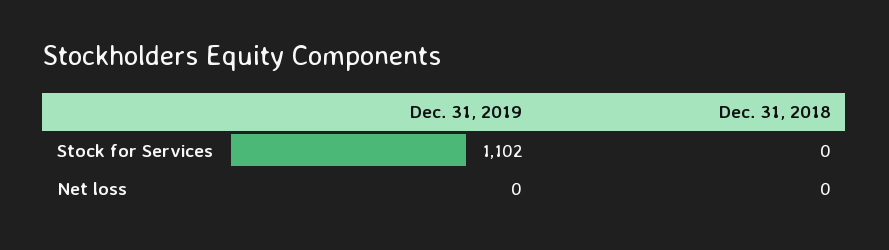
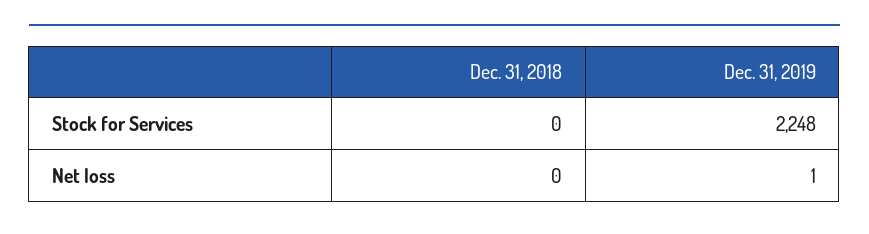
  {
    "Dec. 31, 2019": {
-     "Stock for Services": 1102,
+     "Stock for Services": 2248,
-     "Net loss": 0
+     "Net loss": 1
    },
    "Dec. 31, 2018": {
      "Stock for Services": 0,
      "Net loss": 0
    }
  }

